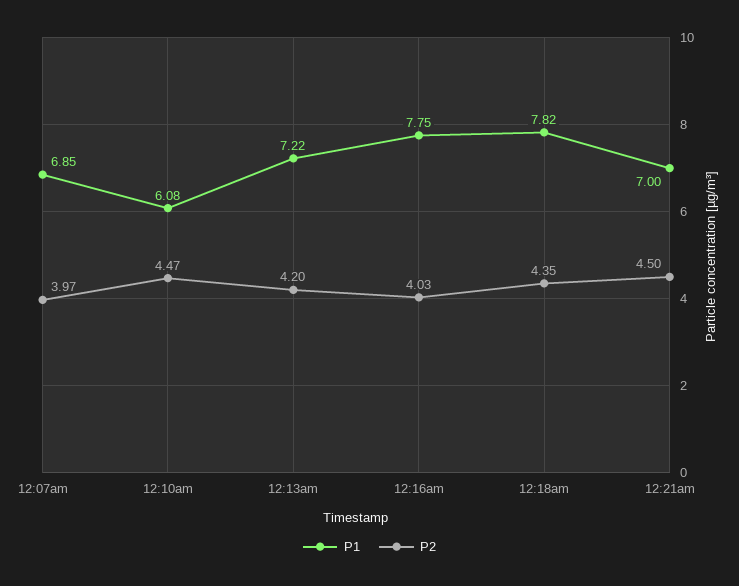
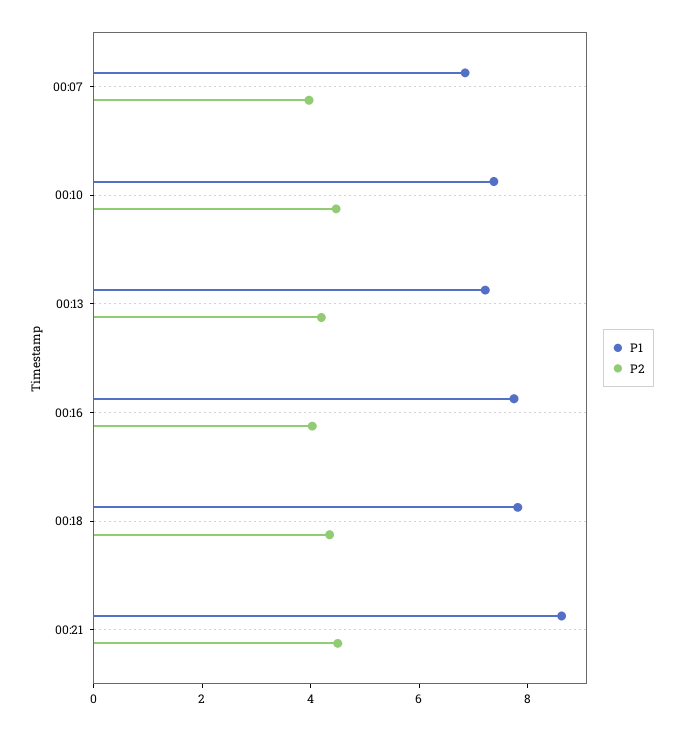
  {
    "P1": {
      "12:07am": 6.85,
-     "12:10am": 6.08,
+     "12:10am": 7.5,
      "12:13am": 7.22,
      "12:16am": 7.75,
      "12:18am": 7.82,
-     "12:21am": 7
+     "12:21am": 8.5
    },
    "P2": {
      "12:07am": 3.97,
      "12:10am": 4.47,
      "12:13am": 4.2,
      "12:16am": 4.03,
      "12:18am": 4.35,
      "12:21am": 4.5
    }
  }

